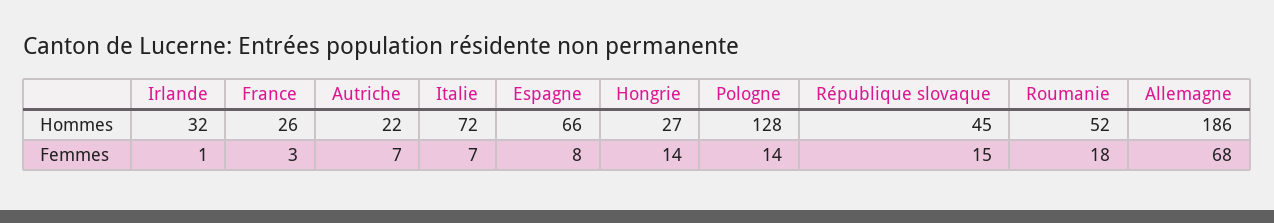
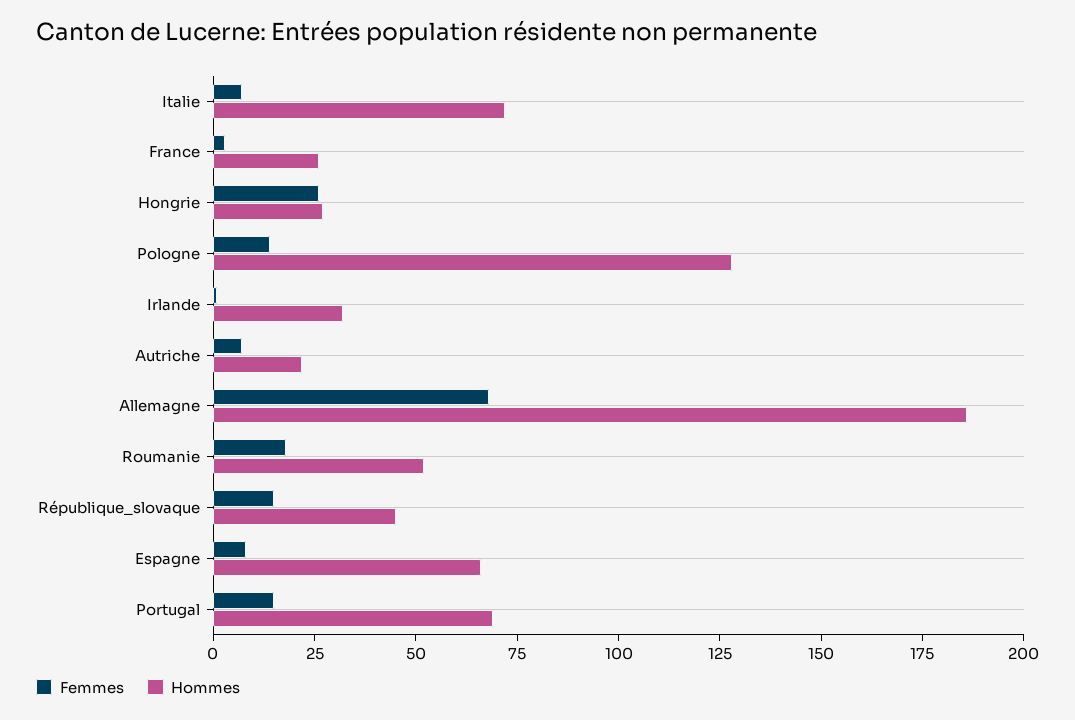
  {
    "Hommes": {
      "Irlande": 32,
      "France": 26,
      "Autriche": 22,
      "Italie": 72,
      "Espagne": 66,
      "Hongrie": 27,
      "Pologne": 128,
      "République slovaque": 45,
      "Roumanie": 52,
-     "Allemagne": 186
+     "Allemagne": 186,
+     "Portugal": 70
    },
    "Femmes": {
      "Irlande": 1,
      "France": 3,
      "Autriche": 7,
      "Italie": 7,
      "Espagne": 8,
-     "Hongrie": 14,
+     "Hongrie": 25,
      "Pologne": 14,
      "République slovaque": 15,
      "Roumanie": 18,
-     "Allemagne": 68
+     "Allemagne": 68,
+     "Portugal": 15
    }
  }

